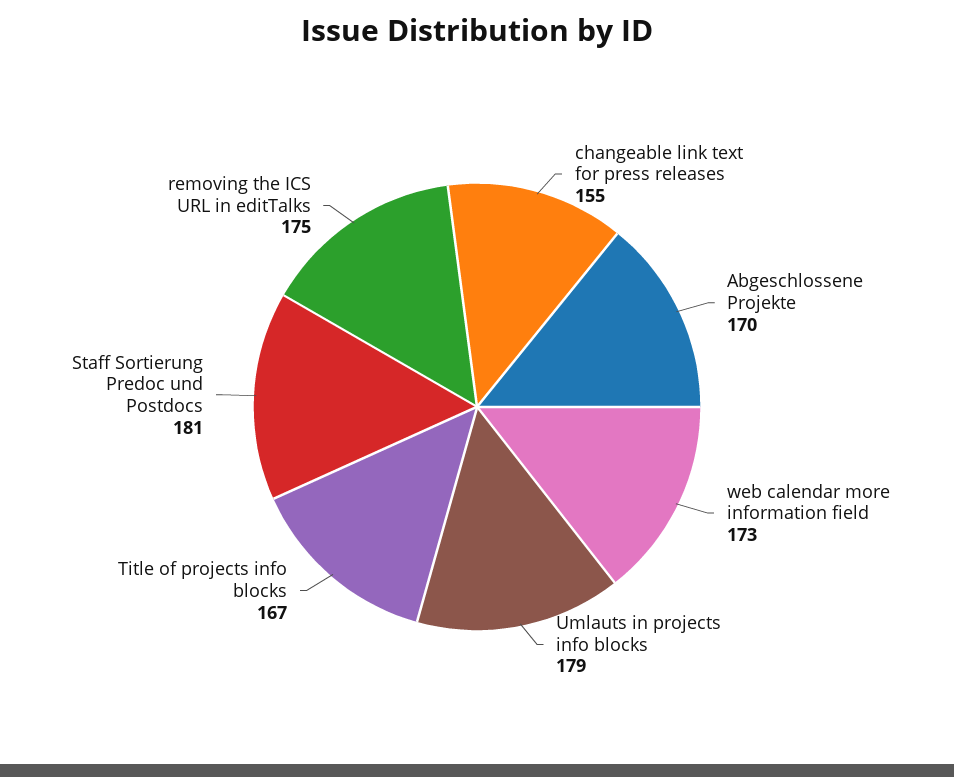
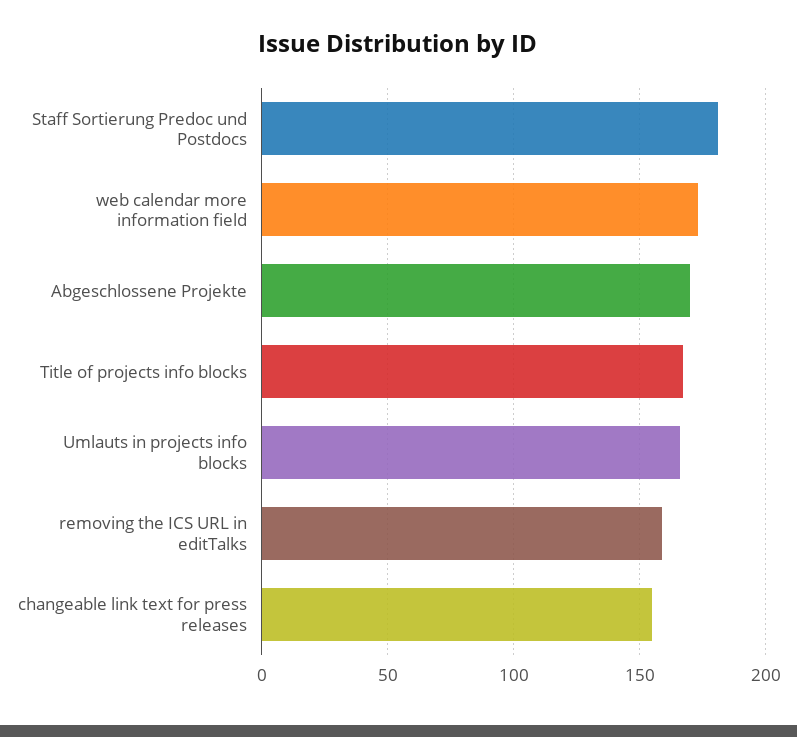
  {
    "changeable link text for press releases": 155,
    "Abgeschlossene Projekte": 170,
    "web calendar more information field": 173,
-   "Umlauts in projects info blocks": 179,
+   "Umlauts in projects info blocks": 165,
    "Title of projects info blocks": 167,
    "Staff Sortierung Predoc und Postdocs": 181,
-   "removing the ICS URL in editTalks": 175
+   "removing the ICS URL in editTalks": 160
  }

